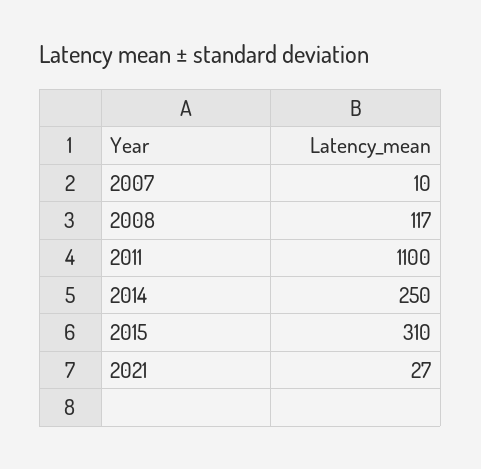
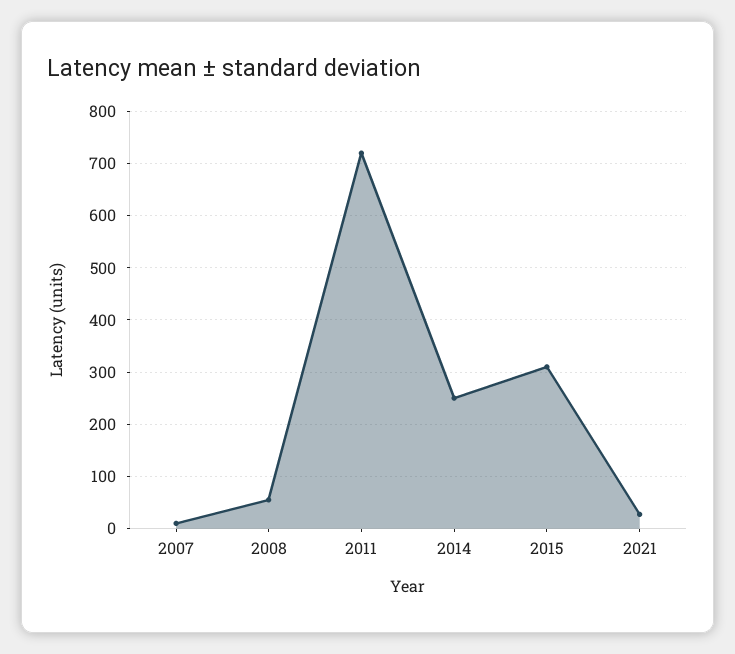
  {
    "2007": 10,
-   "2008": 117,
+   "2008": 60,
-   "2011": 1100,
+   "2011": 720,
    "2014": 250,
    "2015": 310,
    "2021": 27
  }

